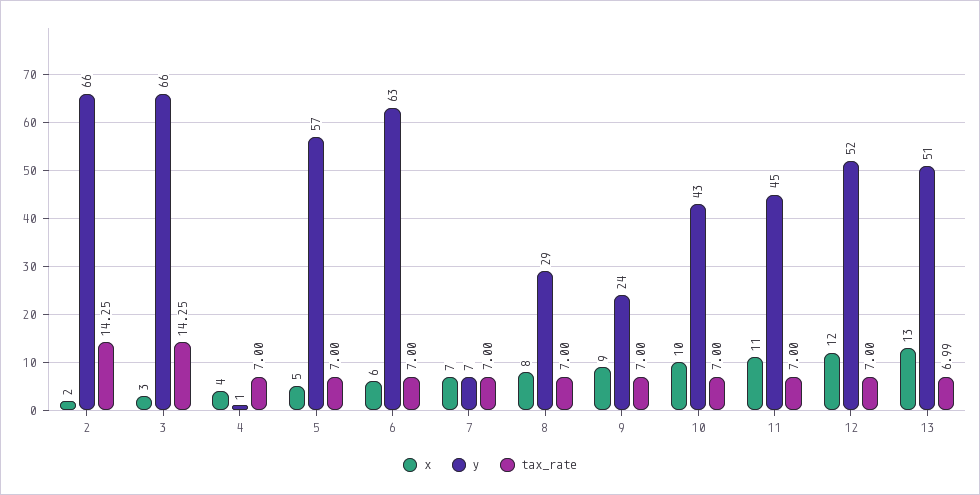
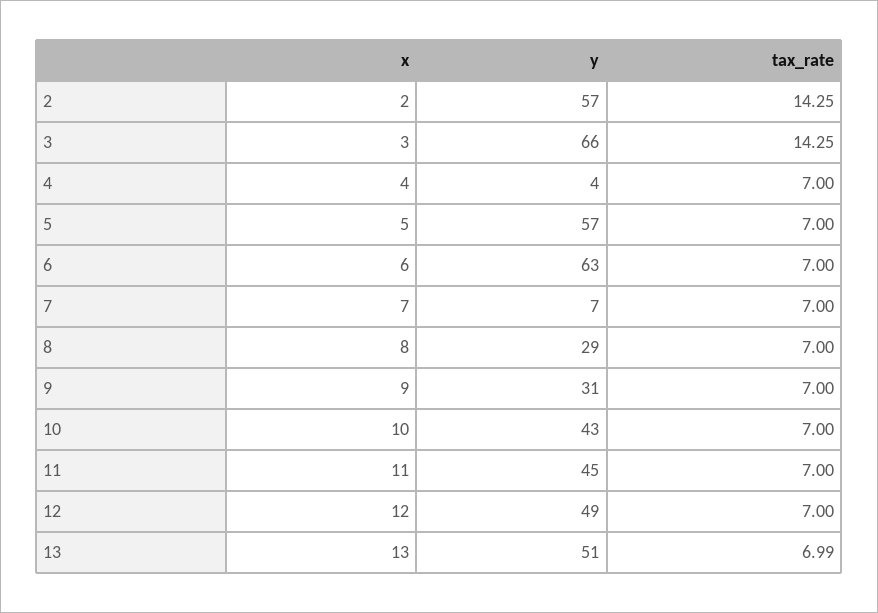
  {
    "x": {
      "2": 2,
      "3": 3,
      "4": 4,
      "5": 5,
      "6": 6,
      "7": 7,
      "8": 8,
      "9": 9,
      "10": 10,
      "11": 11,
      "12": 12,
      "13": 13
    },
    "y": {
-     "2": 66,
+     "2": 57,
      "3": 66,
-     "4": 1,
+     "4": 4,
      "5": 57,
      "6": 63,
      "7": 7,
      "8": 29,
-     "9": 24,
+     "9": 31,
      "10": 43,
      "11": 45,
-     "12": 52,
+     "12": 49,
      "13": 51
    },
    "tax_rate": {
      "2": 14.25,
      "3": 14.25,
      "4": 7,
      "5": 7,
      "6": 7,
      "7": 7,
      "8": 7,
      "9": 7,
      "10": 7,
      "11": 7,
      "12": 7,
      "13": 6.99
    }
  }

